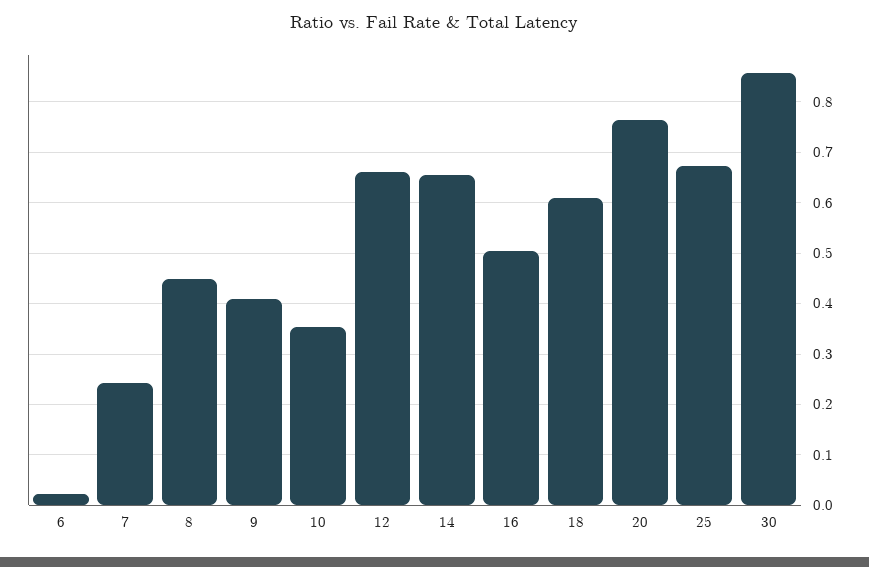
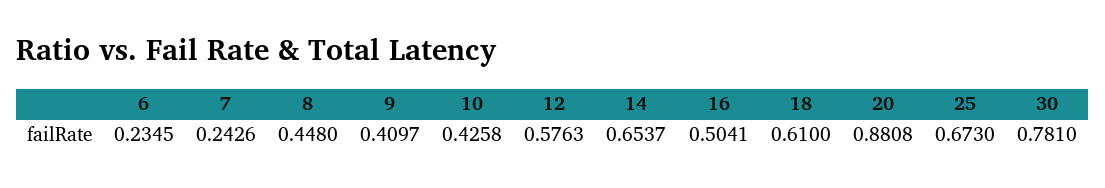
  {
-   "6": 0.02,
+   "6": 0.2345,
    "7": 0.2426,
    "8": 0.448,
    "9": 0.4097,
-   "10": 0.36,
+   "10": 0.4258,
-   "12": 0.66,
+   "12": 0.5763,
    "14": 0.6537,
    "16": 0.5041,
    "18": 0.61,
-   "20": 0.76,
+   "20": 0.8808,
    "25": 0.673,
-   "30": 0.86
+   "30": 0.781
  }

